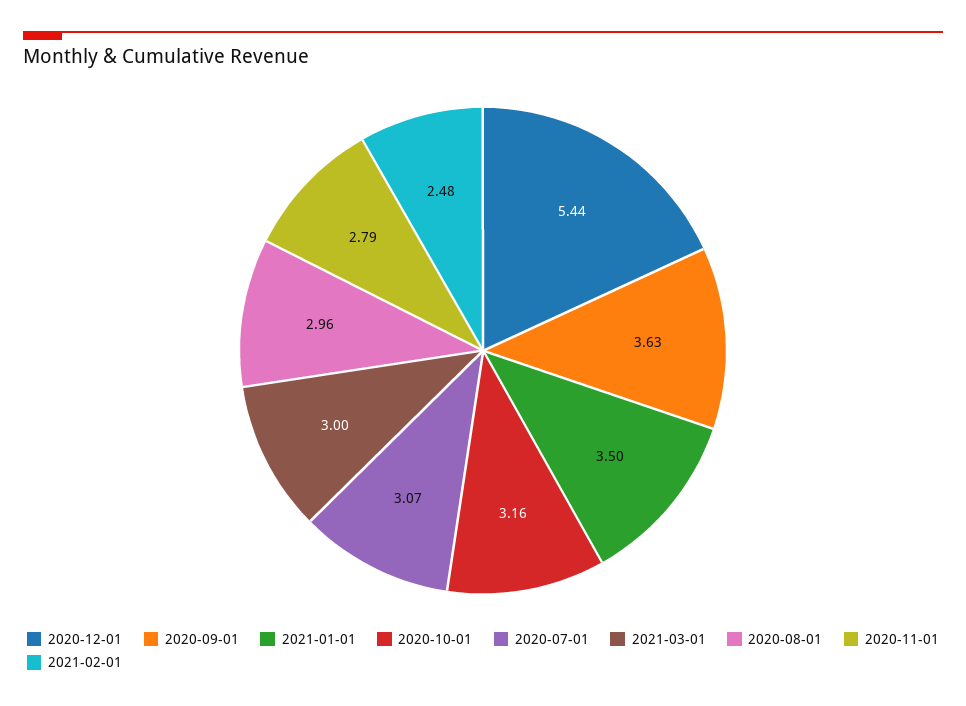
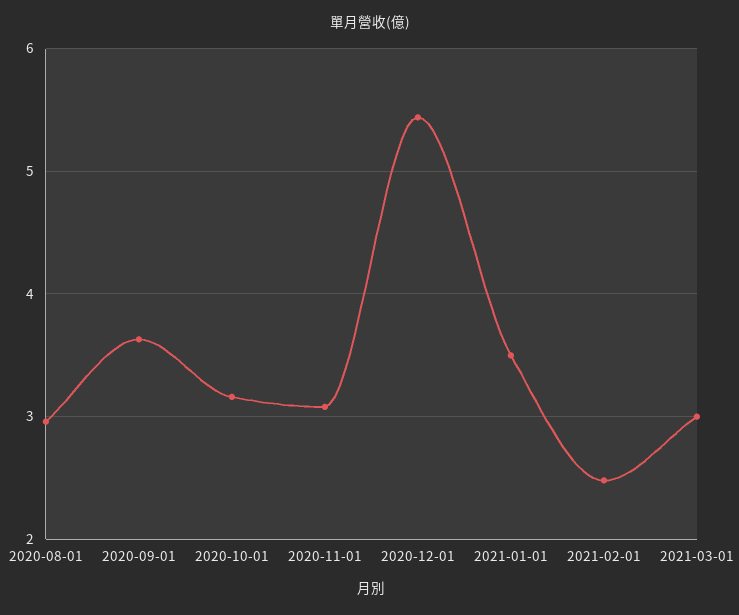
  {
    "2020-12-01": 5.44,
    "2020-09-01": 3.63,
    "2021-01-01": 3.5,
    "2020-10-01": 3.16,
-   "2020-07-01": 3.07,
    "2021-03-01": 3,
    "2020-08-01": 2.96,
-   "2020-11-01": 2.79,
+   "2020-11-01": 3.1,
    "2021-02-01": 2.48
  }

